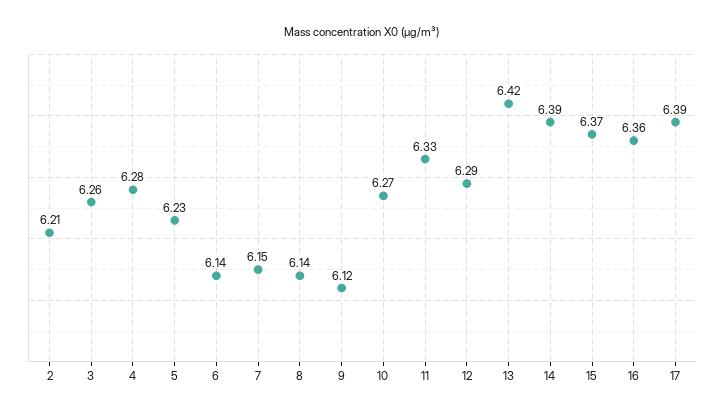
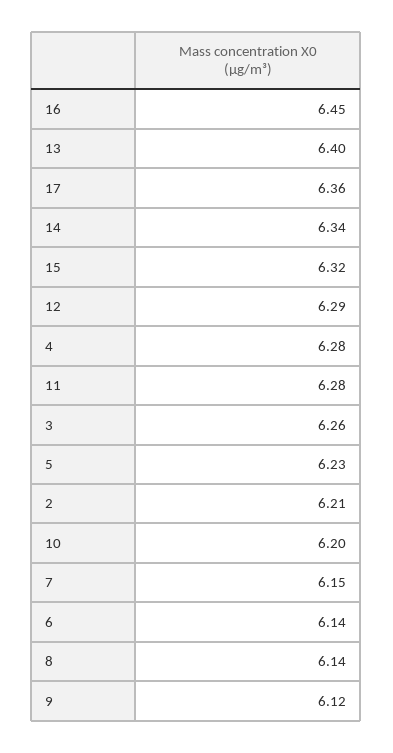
  {
    "2": 6.21,
    "3": 6.26,
    "4": 6.28,
    "5": 6.23,
    "6": 6.14,
    "7": 6.15,
    "8": 6.14,
    "9": 6.12,
-   "10": 6.27,
+   "10": 6.2,
-   "11": 6.33,
+   "11": 6.28,
    "12": 6.29,
-   "13": 6.42,
+   "13": 6.4,
-   "14": 6.39,
+   "14": 6.34,
-   "15": 6.37,
+   "15": 6.32,
-   "16": 6.36,
+   "16": 6.45,
-   "17": 6.39
+   "17": 6.36
  }

